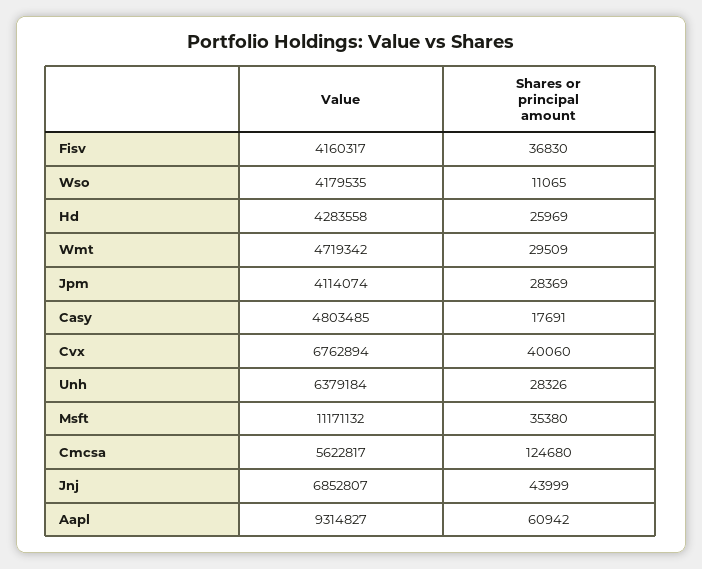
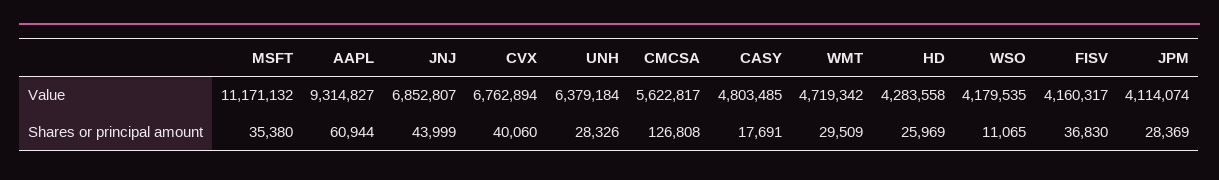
  {
    "Value": {
      "Fisv": 4160317,
      "Wso": 4179535,
      "Hd": 4283558,
      "Wmt": 4719342,
      "Jpm": 4114074,
      "Casy": 4803485,
      "Cvx": 6762894,
      "Unh": 6379184,
      "Msft": 11171132,
      "Cmcsa": 5622817,
      "Jnj": 6852807,
      "Aapl": 9314827
    },
    "Shares or principal amount": {
      "Fisv": 36830,
      "Wso": 11065,
      "Hd": 25969,
      "Wmt": 29509,
      "Jpm": 28369,
      "Casy": 17691,
      "Cvx": 40060,
      "Unh": 28326,
      "Msft": 35380,
-     "Cmcsa": 124680,
+     "Cmcsa": 126808,
      "Jnj": 43999,
-     "Aapl": 60942
+     "Aapl": 60944
    }
  }

